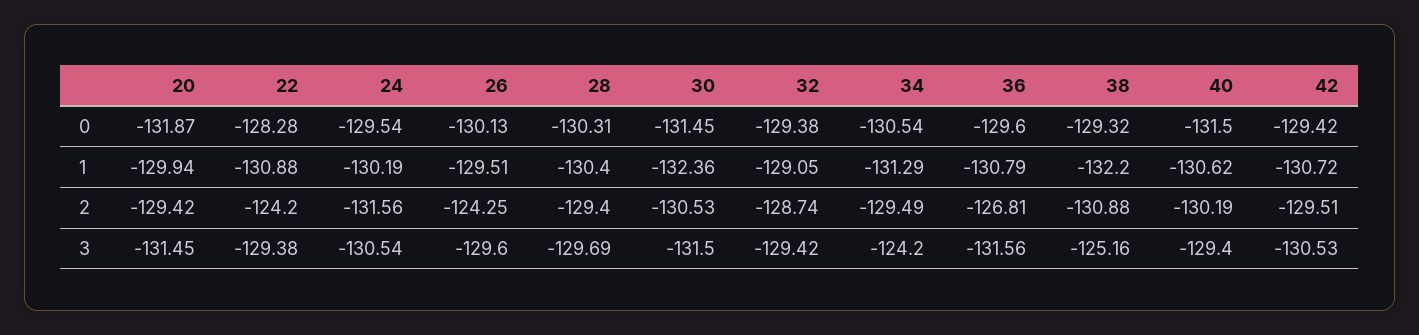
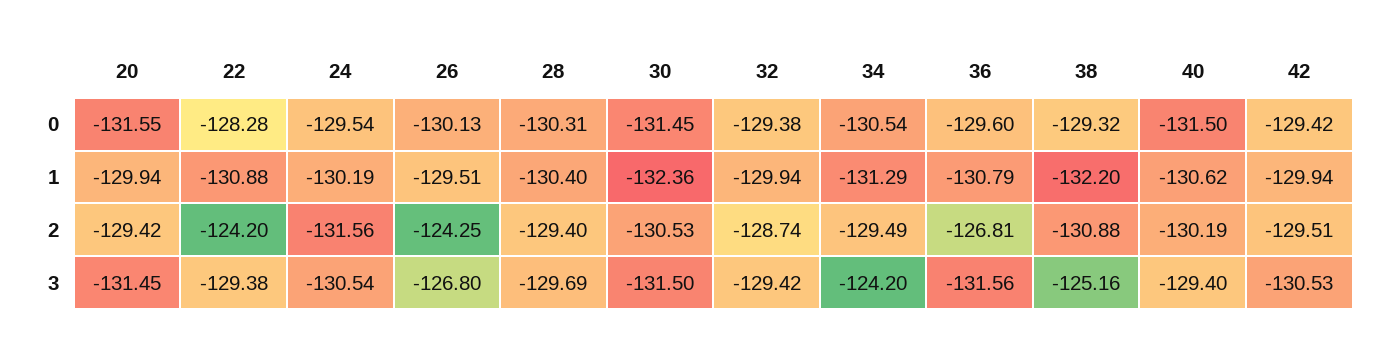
  {
    "20": {
-     "0": -131.87,
+     "0": -131.55,
      "1": -129.94,
      "2": -129.42,
      "3": -131.45
    },
    "22": {
      "0": -128.28,
      "1": -130.88,
      "2": -124.2,
      "3": -129.38
    },
    "24": {
      "0": -129.54,
      "1": -130.19,
      "2": -131.56,
      "3": -130.54
    },
    "26": {
      "0": -130.13,
      "1": -129.51,
      "2": -124.25,
-     "3": -129.6
+     "3": -126.8
    },
    "28": {
      "0": -130.31,
      "1": -130.4,
      "2": -129.4,
      "3": -129.69
    },
    "30": {
      "0": -131.45,
      "1": -132.36,
      "2": -130.53,
      "3": -131.5
    },
    "32": {
      "0": -129.38,
-     "1": -129.05,
+     "1": -129.94,
      "2": -128.74,
      "3": -129.42
    },
    "34": {
      "0": -130.54,
      "1": -131.29,
      "2": -129.49,
      "3": -124.2
    },
    "36": {
      "0": -129.6,
      "1": -130.79,
      "2": -126.81,
      "3": -131.56
    },
    "38": {
      "0": -129.32,
      "1": -132.2,
      "2": -130.88,
      "3": -125.16
    },
    "40": {
      "0": -131.5,
      "1": -130.62,
      "2": -130.19,
      "3": -129.4
    },
    "42": {
      "0": -129.42,
-     "1": -130.72,
+     "1": -129.94,
      "2": -129.51,
      "3": -130.53
    }
  }

